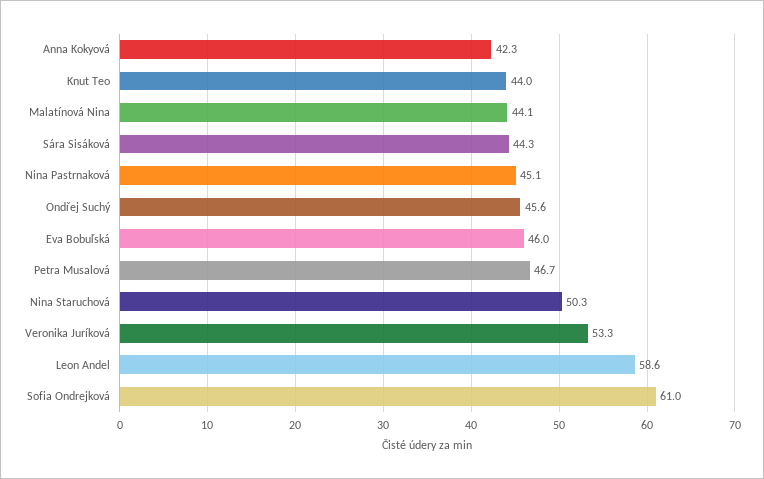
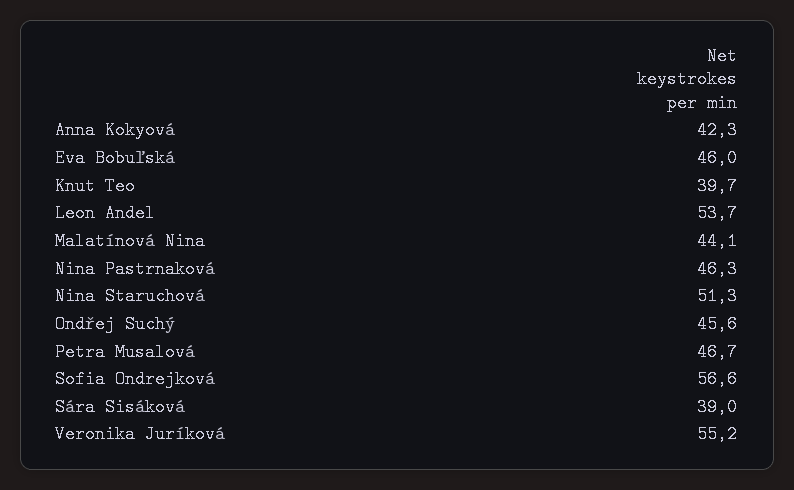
  {
    "Anna Kokyová": 42.3,
-   "Knut Teo": 44,
+   "Knut Teo": 39.7,
    "Malatínová Nina": 44.1,
-   "Sára Sisáková": 44.3,
+   "Sára Sisáková": 39,
-   "Nina Pastrnaková": 45.1,
+   "Nina Pastrnaková": 46.3,
    "Ondřej Suchý": 45.6,
    "Eva Bobuľská": 46,
    "Petra Musalová": 46.7,
-   "Nina Staruchová": 50.3,
+   "Nina Staruchová": 51.3,
-   "Veronika Juríková": 53.3,
+   "Veronika Juríková": 55.2,
-   "Leon Andel": 58.6,
+   "Leon Andel": 53.7,
-   "Sofia Ondrejková": 61
+   "Sofia Ondrejková": 56.6
  }

